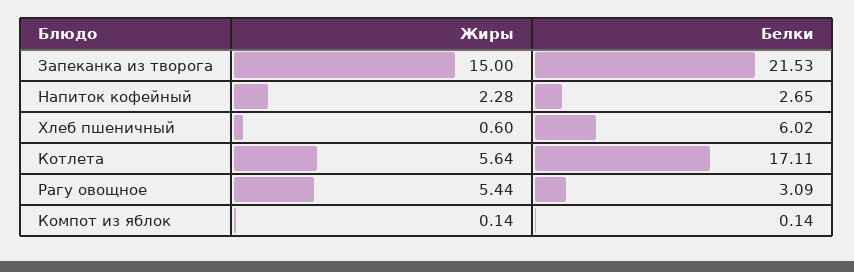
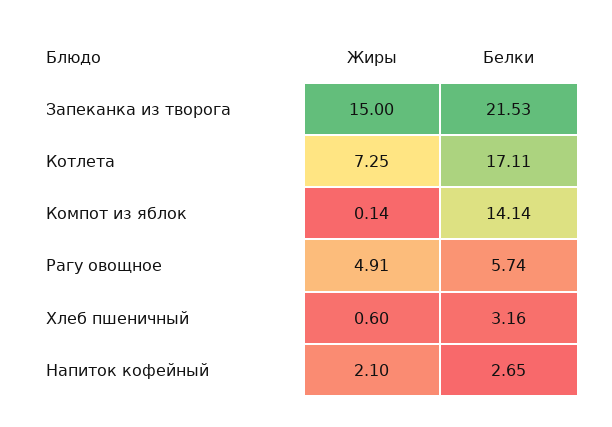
  {
    "Жиры": {
      "Запеканка из творога": 15,
-     "Напиток кофейный": 2.28,
+     "Напиток кофейный": 2.1,
      "Хлеб пшеничный": 0.6,
-     "Котлета": 5.64,
+     "Котлета": 7.25,
-     "Рагу овощное": 5.44,
+     "Рагу овощное": 4.91,
      "Компот из яблок": 0.14
    },
    "Белки": {
      "Запеканка из творога": 21.53,
      "Напиток кофейный": 2.65,
-     "Хлеб пшеничный": 6.02,
+     "Хлеб пшеничный": 3.16,
      "Котлета": 17.11,
-     "Рагу овощное": 3.09,
+     "Рагу овощное": 5.74,
-     "Компот из яблок": 0.14
+     "Компот из яблок": 14.14
    }
  }

